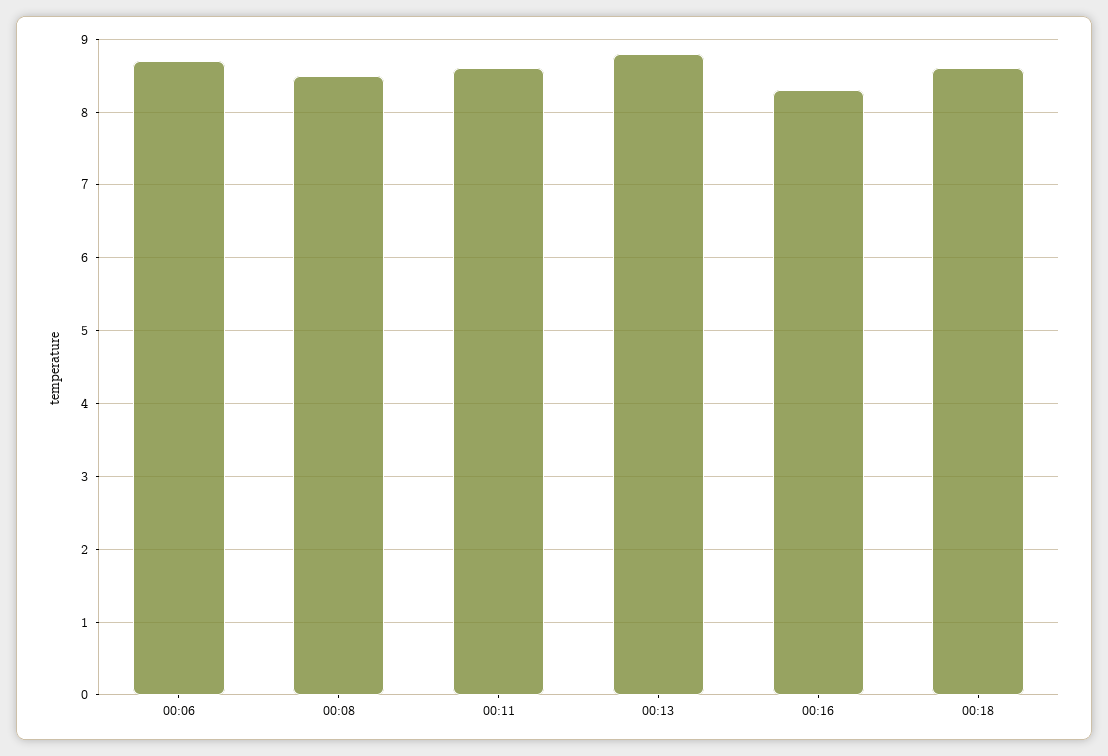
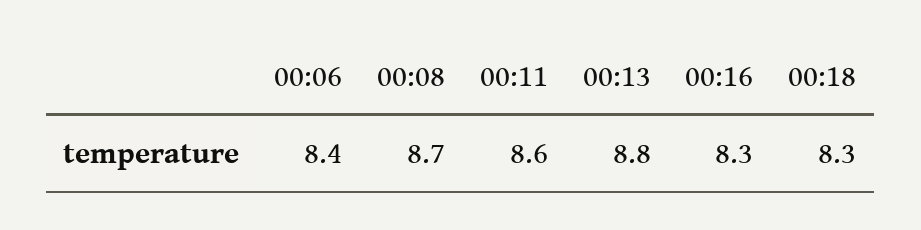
  {
-   "00:06": 8.7,
+   "00:06": 8.4,
-   "00:08": 8.5,
+   "00:08": 8.7,
    "00:11": 8.6,
    "00:13": 8.8,
    "00:16": 8.3,
-   "00:18": 8.6
+   "00:18": 8.3
  }

